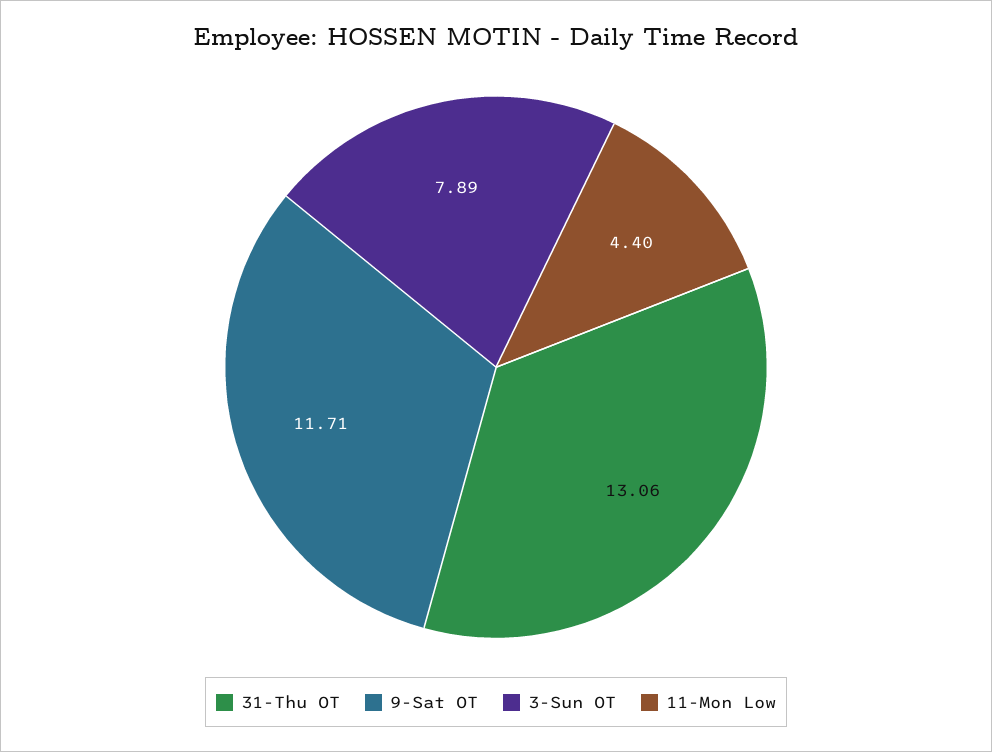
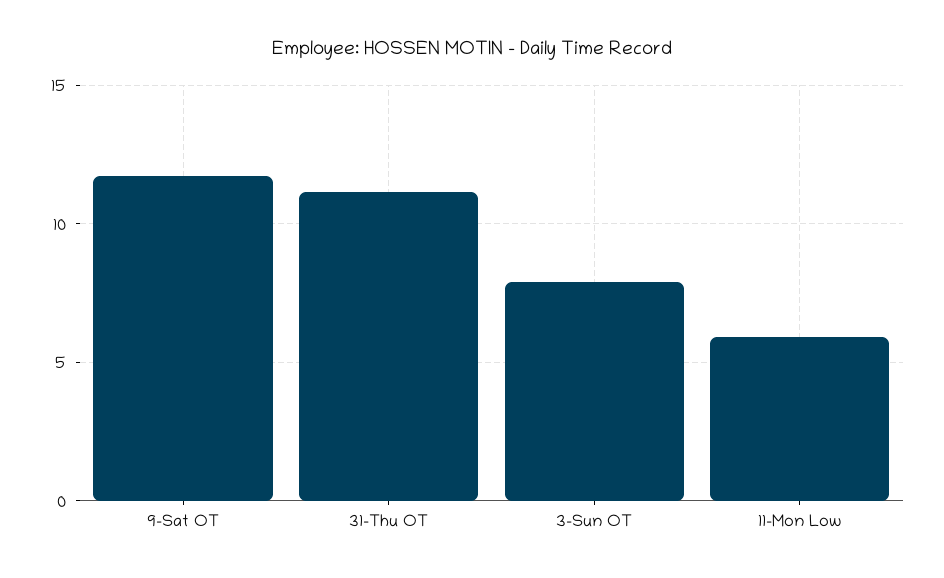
  {
-   "31-Thu OT": 13.06,
+   "31-Thu OT": 11,
    "9-Sat OT": 11.71,
    "3-Sun OT": 7.89,
-   "11-Mon Low": 4.4
+   "11-Mon Low": 6
  }

